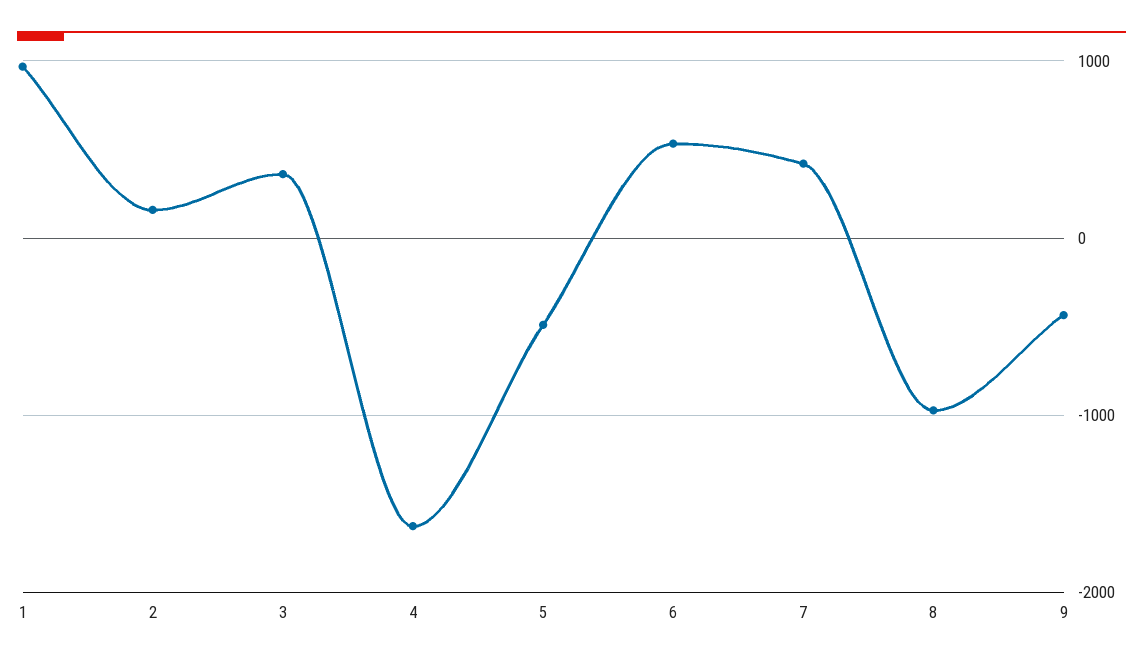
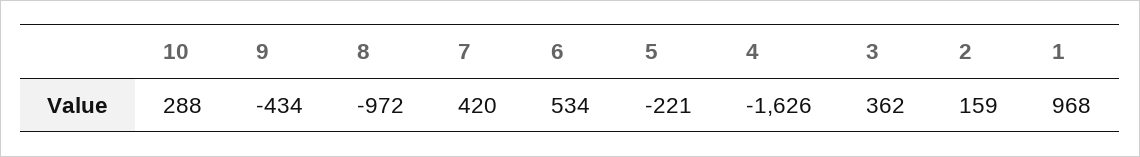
  {
    "1": 968,
    "2": 159,
    "3": 362,
    "4": -1626,
-   "5": -500,
+   "5": -221,
    "6": 534,
    "7": 420,
    "8": -972,
-   "9": -434
+   "9": -434,
+   "10": 288
  }

